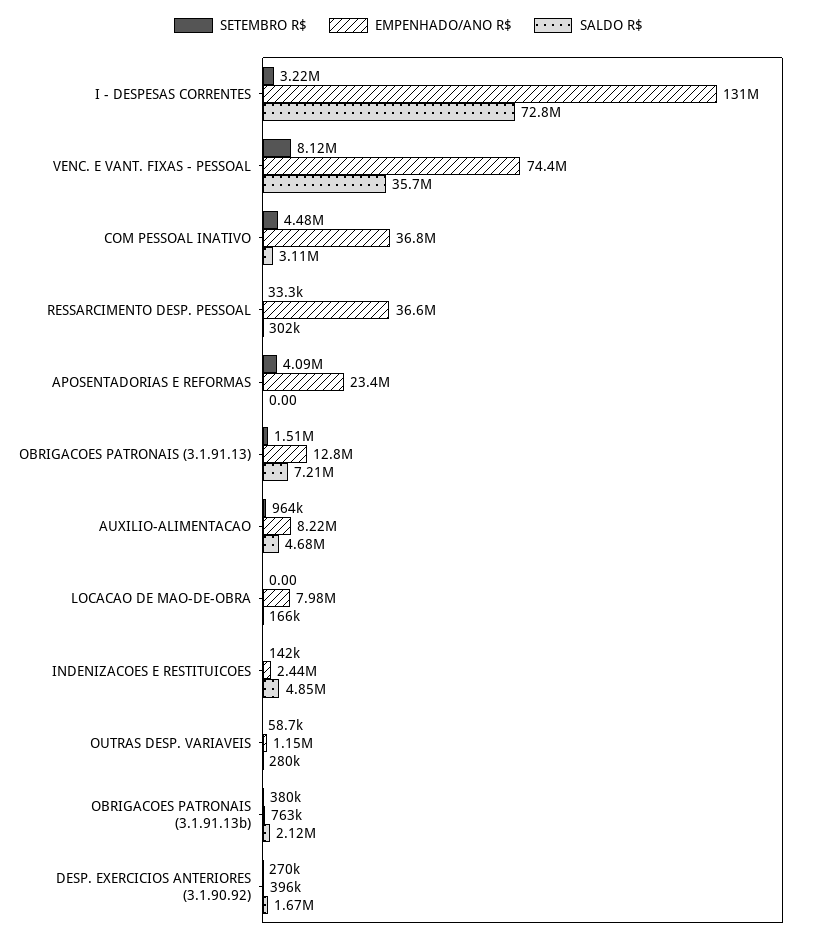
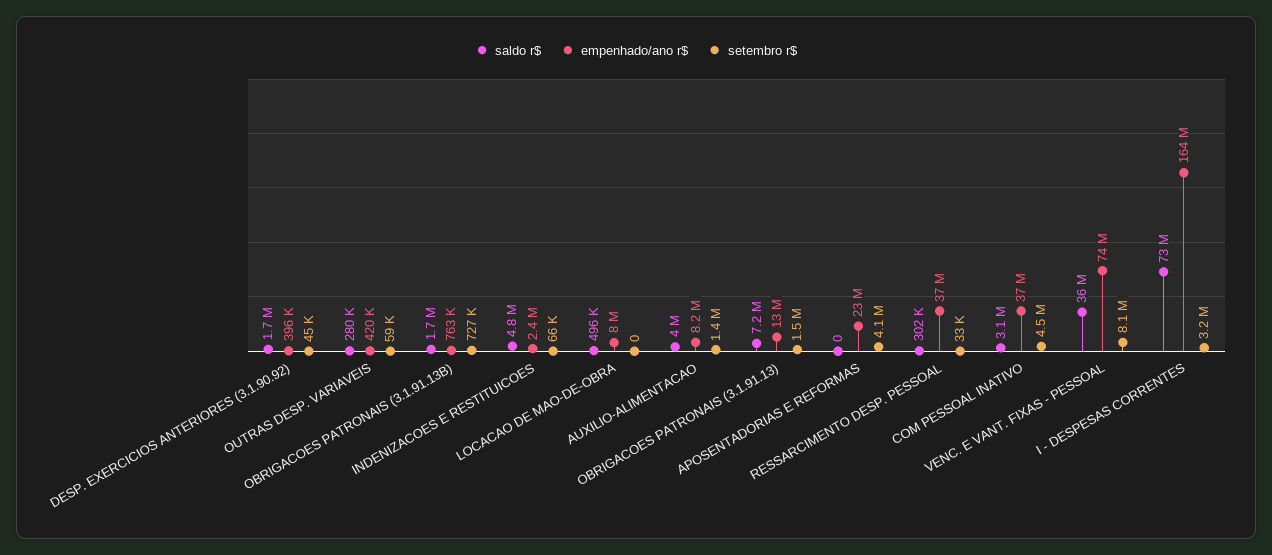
  {
    "SETEMBRO R$": {
      "I - DESPESAS CORRENTES": 3220000,
      "VENC. E VANT. FIXAS - PESSOAL": 8120000,
      "COM PESSOAL INATIVO": 4480000,
      "RESSARCIMENTO DESP. PESSOAL": 33300,
      "APOSENTADORIAS E REFORMAS": 4090000,
      "OBRIGACOES PATRONAIS (3.1.91.13)": 1510000,
-     "AUXILIO-ALIMENTACAO": 964000,
+     "AUXILIO-ALIMENTACAO": 1400000,
      "LOCACAO DE MAO-DE-OBRA": 0,
-     "INDENIZACOES E RESTITUICOES": 142000,
+     "INDENIZACOES E RESTITUICOES": 66000,
      "OUTRAS DESP. VARIAVEIS": 58700,
-     "OBRIGACOES PATRONAIS (3.1.91.13b)": 380000,
+     "OBRIGACOES PATRONAIS (3.1.91.13b)": 727000,
-     "DESP. EXERCICIOS ANTERIORES (3.1.90.92)": 270000
+     "DESP. EXERCICIOS ANTERIORES (3.1.90.92)": 45000
    },
    "EMPENHADO/ANO R$": {
-     "I - DESPESAS CORRENTES": 131000000,
+     "I - DESPESAS CORRENTES": 164000000,
      "VENC. E VANT. FIXAS - PESSOAL": 74400000,
      "COM PESSOAL INATIVO": 36800000,
      "RESSARCIMENTO DESP. PESSOAL": 36600000,
      "APOSENTADORIAS E REFORMAS": 23400000,
      "OBRIGACOES PATRONAIS (3.1.91.13)": 12800000,
      "AUXILIO-ALIMENTACAO": 8220000,
      "LOCACAO DE MAO-DE-OBRA": 7980000,
      "INDENIZACOES E RESTITUICOES": 2440000,
-     "OUTRAS DESP. VARIAVEIS": 1150000,
+     "OUTRAS DESP. VARIAVEIS": 420000,
      "OBRIGACOES PATRONAIS (3.1.91.13b)": 763000,
      "DESP. EXERCICIOS ANTERIORES (3.1.90.92)": 396000
    },
    "SALDO R$": {
      "I - DESPESAS CORRENTES": 72800000,
      "VENC. E VANT. FIXAS - PESSOAL": 35700000,
      "COM PESSOAL INATIVO": 3110000,
      "RESSARCIMENTO DESP. PESSOAL": 302000,
      "APOSENTADORIAS E REFORMAS": 0,
      "OBRIGACOES PATRONAIS (3.1.91.13)": 7210000,
-     "AUXILIO-ALIMENTACAO": 4680000,
+     "AUXILIO-ALIMENTACAO": 4000000,
-     "LOCACAO DE MAO-DE-OBRA": 166000,
+     "LOCACAO DE MAO-DE-OBRA": 496000,
      "INDENIZACOES E RESTITUICOES": 4850000,
      "OUTRAS DESP. VARIAVEIS": 280000,
-     "OBRIGACOES PATRONAIS (3.1.91.13b)": 2120000,
+     "OBRIGACOES PATRONAIS (3.1.91.13b)": 1700000,
      "DESP. EXERCICIOS ANTERIORES (3.1.90.92)": 1670000
    }
  }

